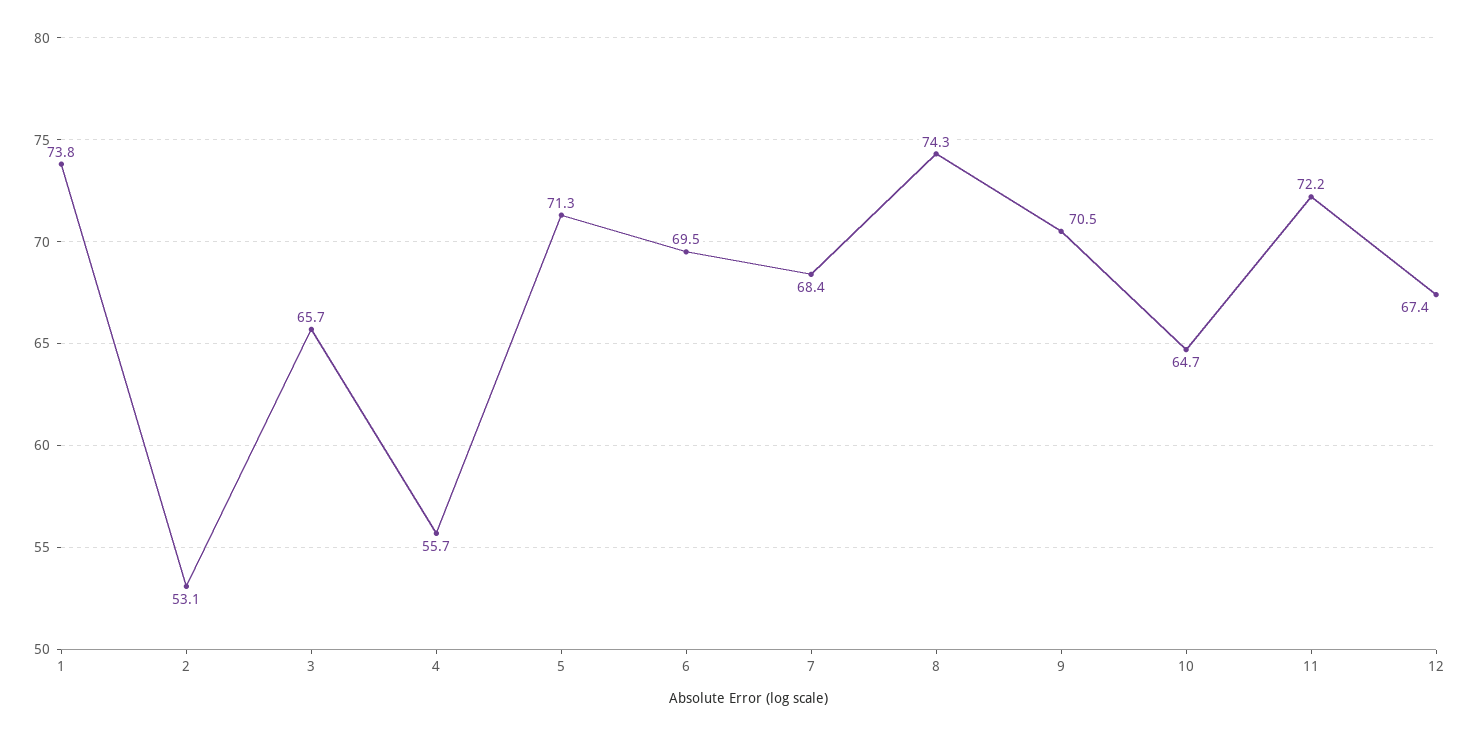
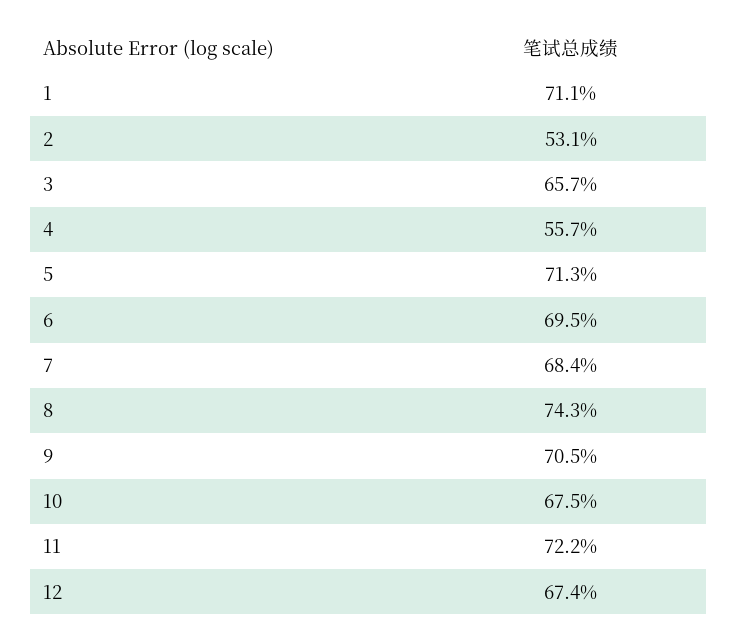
  {
-   "1": 73.8,
+   "1": 71.1,
    "2": 53.1,
    "3": 65.7,
    "4": 55.7,
    "5": 71.3,
    "6": 69.5,
    "7": 68.4,
    "8": 74.3,
    "9": 70.5,
-   "10": 64.7,
+   "10": 67.5,
    "11": 72.2,
    "12": 67.4
  }

